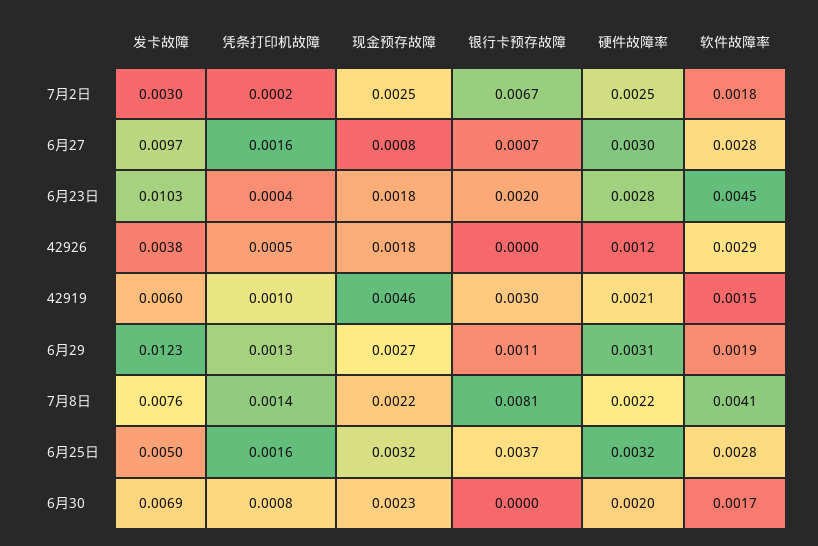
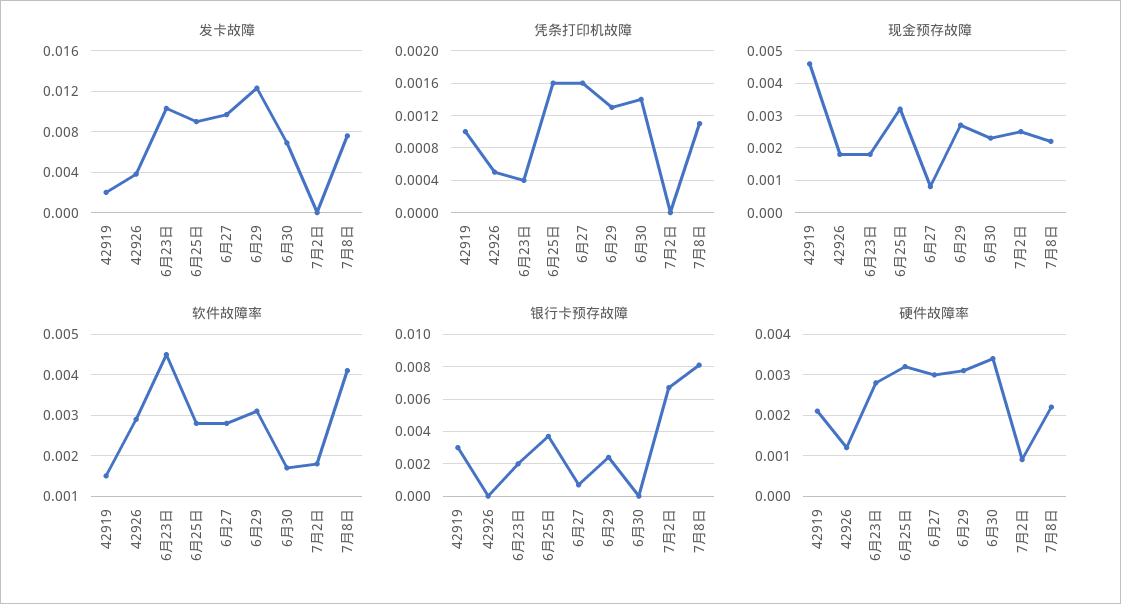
  {
    "发卡故障": {
-     "7月2日": 0.003,
+     "7月2日": 0,
      "6月27": 0.0097,
      "6月23日": 0.0103,
      "42926": 0.0038,
-     "42919": 0.006,
+     "42919": 0.002,
      "6月29": 0.0123,
      "7月8日": 0.0076,
-     "6月25日": 0.005,
+     "6月25日": 0.009,
      "6月30": 0.0069
    },
    "凭条打印机故障": {
-     "7月2日": 0.0002,
+     "7月2日": 0,
      "6月27": 0.0016,
      "6月23日": 0.0004,
      "42926": 0.0005,
      "42919": 0.001,
      "6月29": 0.0013,
-     "7月8日": 0.0014,
+     "7月8日": 0.0011,
      "6月25日": 0.0016,
-     "6月30": 0.0008
+     "6月30": 0.0014
    },
    "现金预存故障": {
      "7月2日": 0.0025,
      "6月27": 0.0008,
      "6月23日": 0.0018,
      "42926": 0.0018,
      "42919": 0.0046,
      "6月29": 0.0027,
      "7月8日": 0.0022,
      "6月25日": 0.0032,
      "6月30": 0.0023
    },
    "银行卡预存故障": {
      "7月2日": 0.0067,
      "6月27": 0.0007,
      "6月23日": 0.002,
      "42926": 0,
      "42919": 0.003,
-     "6月29": 0.0011,
+     "6月29": 0.0025,
      "7月8日": 0.0081,
      "6月25日": 0.0037,
      "6月30": 0
    },
    "硬件故障率": {
-     "7月2日": 0.0025,
+     "7月2日": 0.001,
      "6月27": 0.003,
      "6月23日": 0.0028,
      "42926": 0.0012,
      "42919": 0.0021,
      "6月29": 0.0031,
      "7月8日": 0.0022,
      "6月25日": 0.0032,
-     "6月30": 0.002
+     "6月30": 0.0035
    },
    "软件故障率": {
      "7月2日": 0.0018,
      "6月27": 0.0028,
      "6月23日": 0.0045,
      "42926": 0.0029,
      "42919": 0.0015,
-     "6月29": 0.0019,
+     "6月29": 0.003,
      "7月8日": 0.0041,
      "6月25日": 0.0028,
      "6月30": 0.0017
    }
  }

